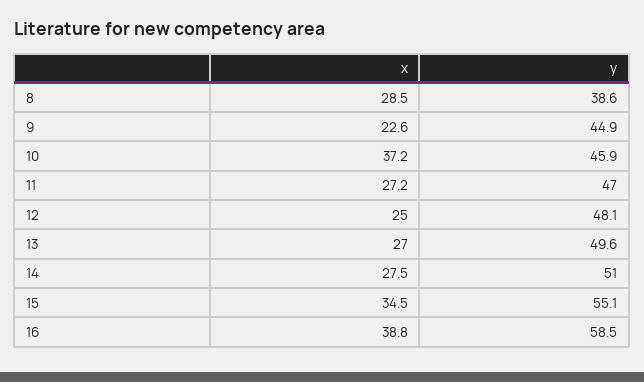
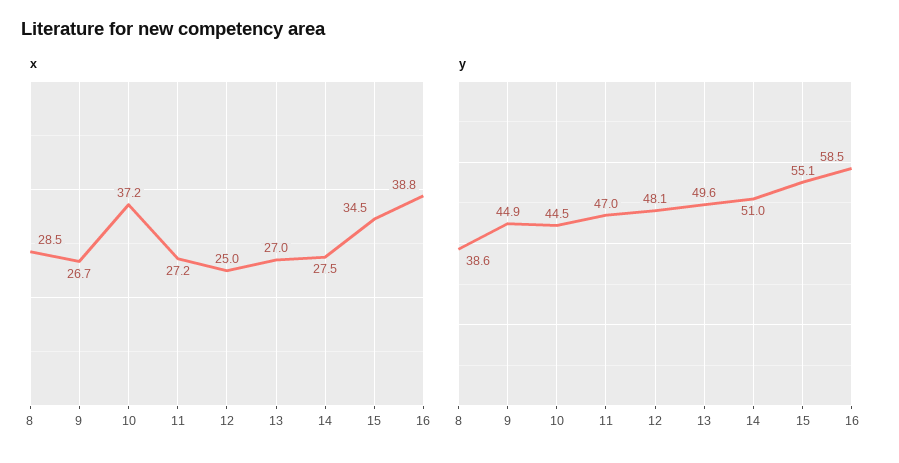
  {
    "x": {
      "8": 28.5,
-     "9": 22.6,
+     "9": 26.7,
      "10": 37.2,
      "11": 27.2,
      "12": 25,
      "13": 27,
      "14": 27.5,
      "15": 34.5,
      "16": 38.8
    },
    "y": {
      "8": 38.6,
      "9": 44.9,
-     "10": 45.9,
+     "10": 44.5,
      "11": 47,
      "12": 48.1,
      "13": 49.6,
      "14": 51,
      "15": 55.1,
      "16": 58.5
    }
  }

